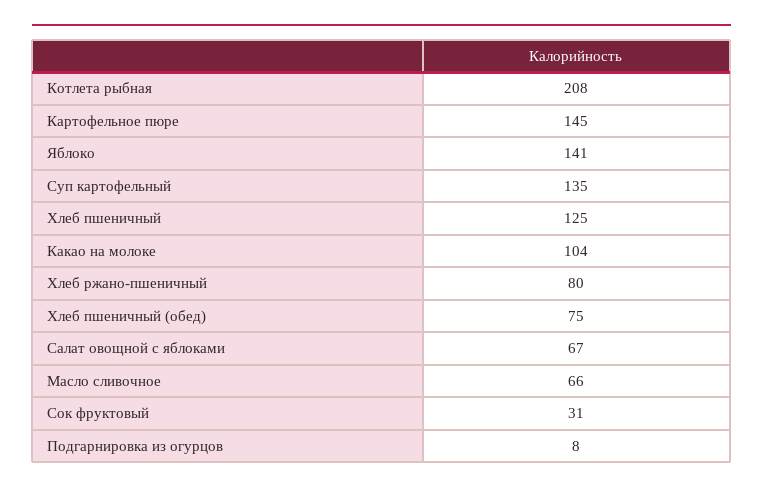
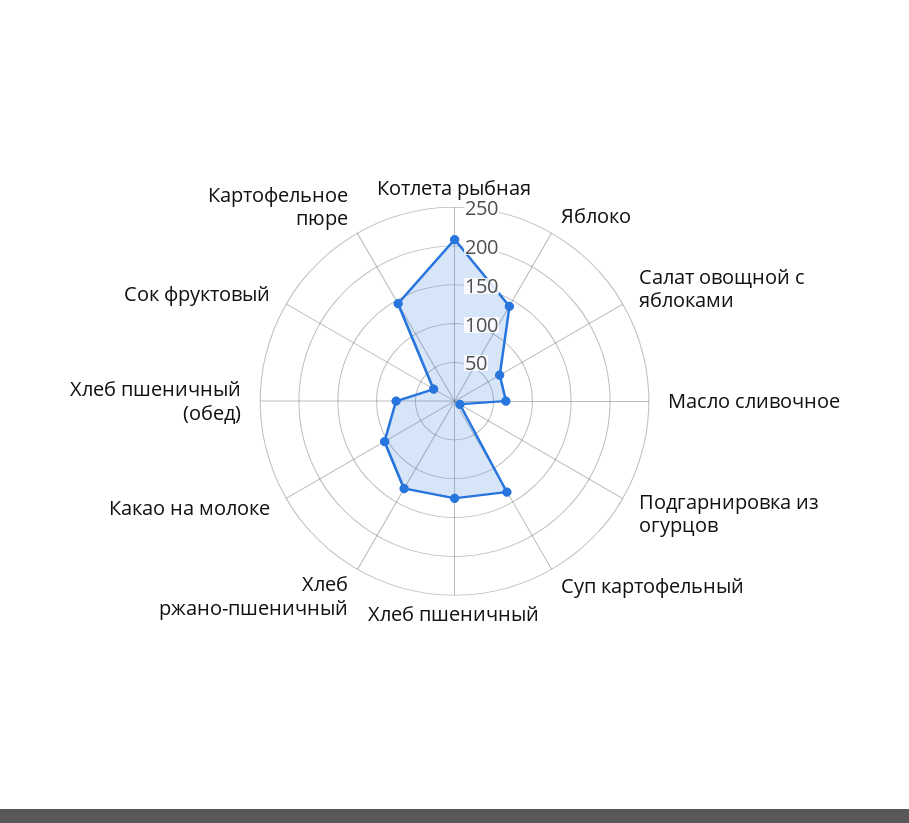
  {
    "Котлета рыбная": 208,
    "Картофельное пюре": 145,
    "Яблоко": 141,
    "Суп картофельный": 135,
    "Хлеб пшеничный": 125,
    "Какао на молоке": 104,
-   "Хлеб ржано-пшеничный": 80,
+   "Хлеб ржано-пшеничный": 125,
    "Хлеб пшеничный (обед)": 75,
    "Салат овощной с яблоками": 67,
    "Масло сливочное": 66,
    "Сок фруктовый": 31,
    "Подгарнировка из огурцов": 8
  }

